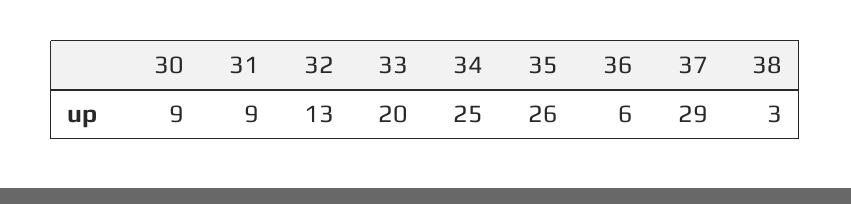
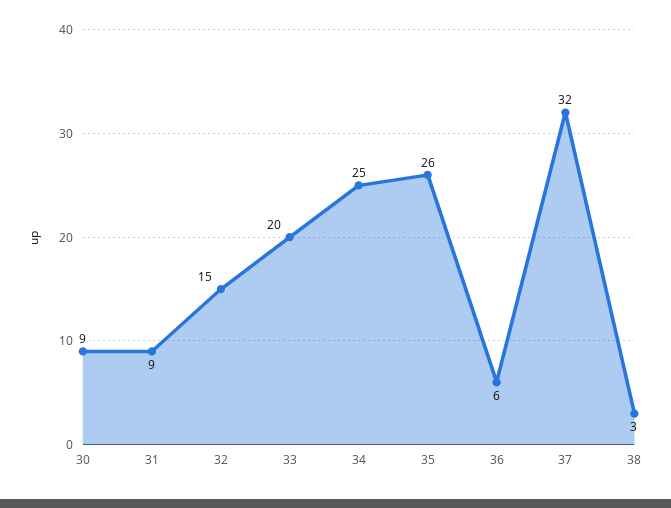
  {
    "30": 9,
    "31": 9,
-   "32": 13,
+   "32": 15,
    "33": 20,
    "34": 25,
    "35": 26,
    "36": 6,
-   "37": 29,
+   "37": 32,
    "38": 3
  }

